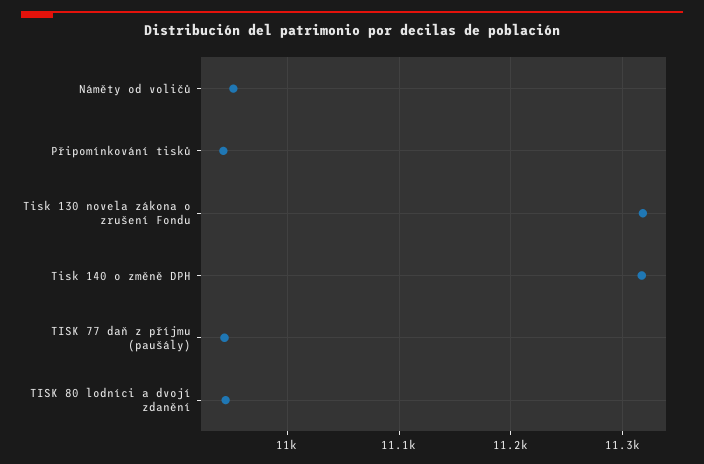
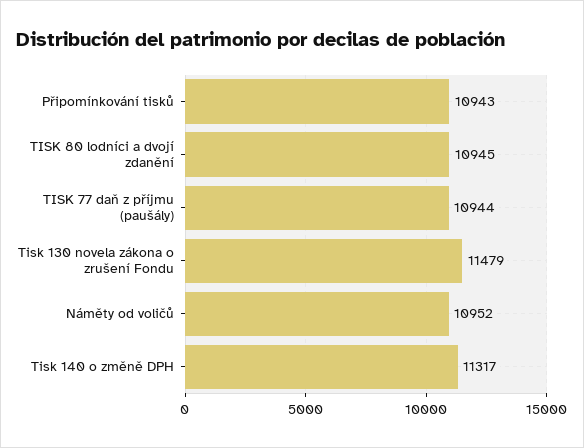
  {
    "Náměty od voličů": 10952,
    "Připomínkování tisků": 10943,
-   "Tisk 130 novela zákona o zrušení Fondu": 11320,
+   "Tisk 130 novela zákona o zrušení Fondu": 11479,
    "Tisk 140 o změně DPH": 11317,
    "TISK 77 daň z příjmu (paušály)": 10944,
    "TISK 80 lodníci a dvojí zdanění": 10945
  }

